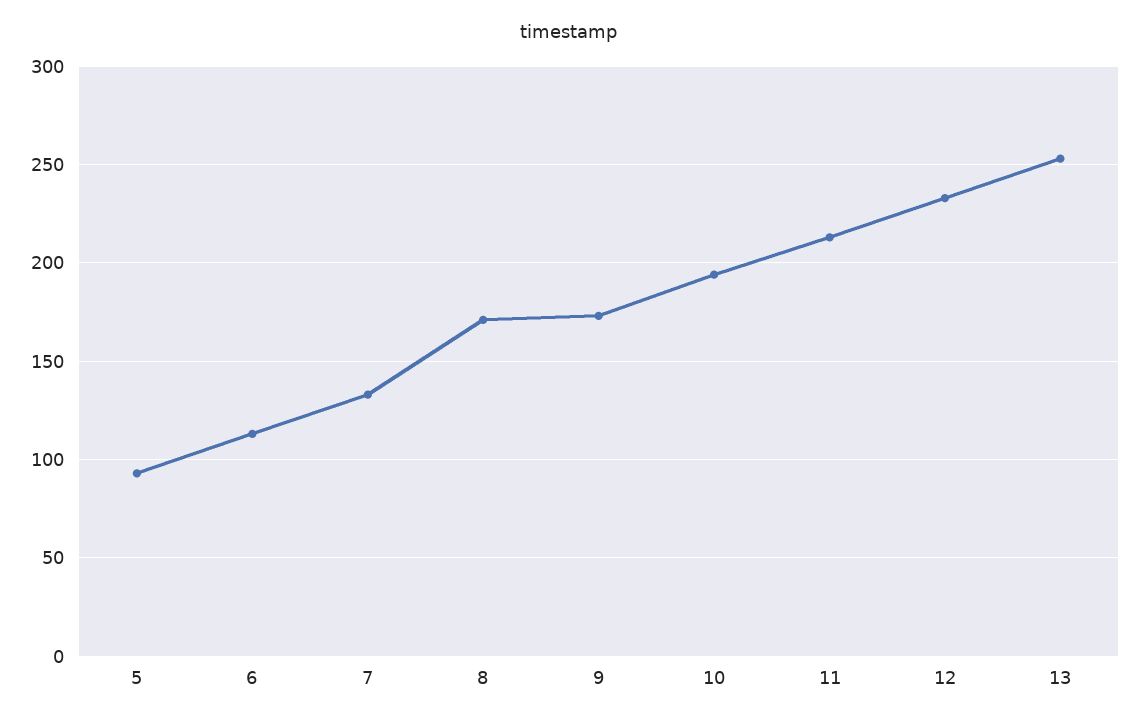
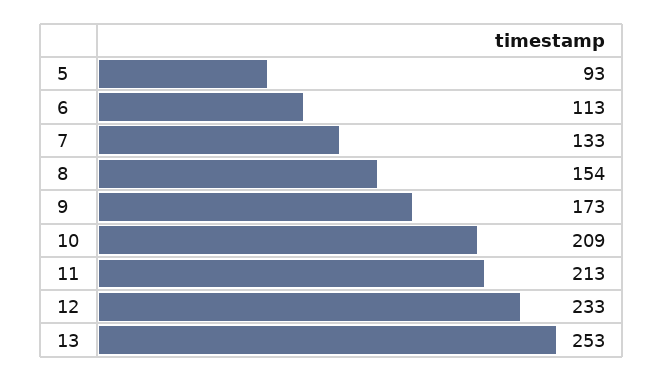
  {
    "5": 93,
    "6": 113,
    "7": 133,
-   "8": 170,
+   "8": 154,
    "9": 173,
-   "10": 195,
+   "10": 209,
    "11": 213,
    "12": 233,
    "13": 253
  }

